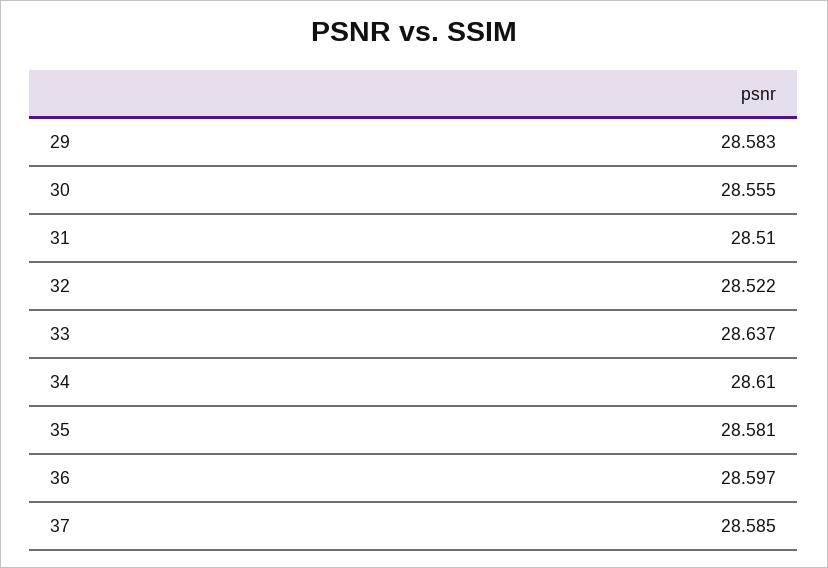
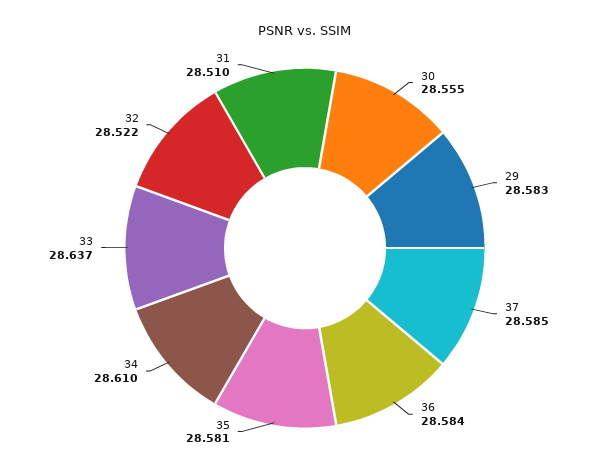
  {
    "29": 28.583,
    "30": 28.555,
    "31": 28.51,
    "32": 28.522,
    "33": 28.637,
    "34": 28.61,
    "35": 28.581,
-   "36": 28.597,
+   "36": 28.584,
    "37": 28.585
  }

